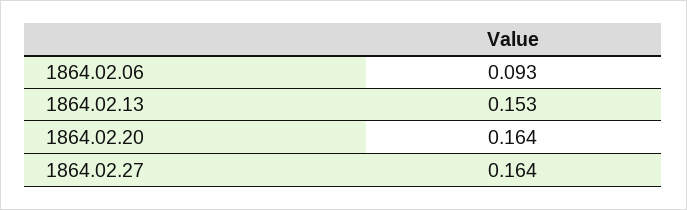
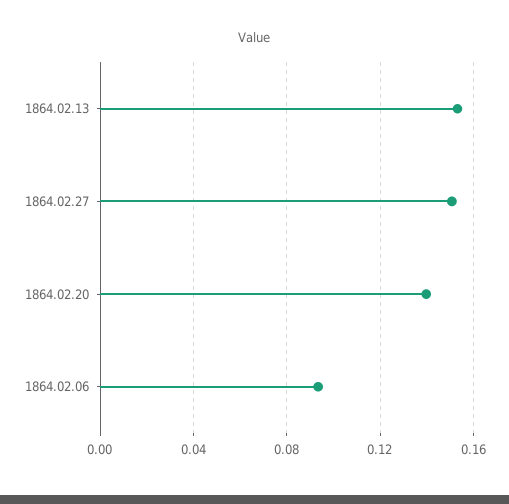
  {
    "1864.02.06": 0.093,
    "1864.02.13": 0.153,
-   "1864.02.20": 0.164,
+   "1864.02.20": 0.14,
-   "1864.02.27": 0.164
+   "1864.02.27": 0.15
  }

